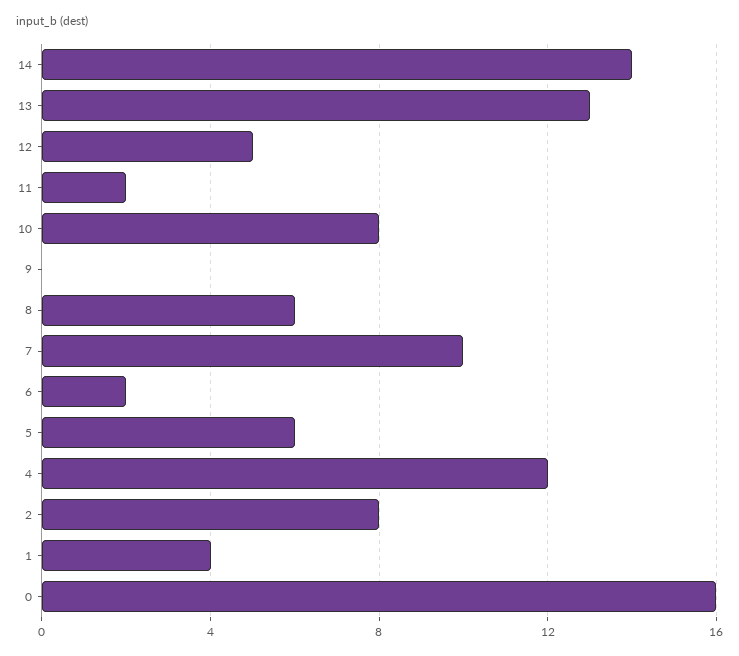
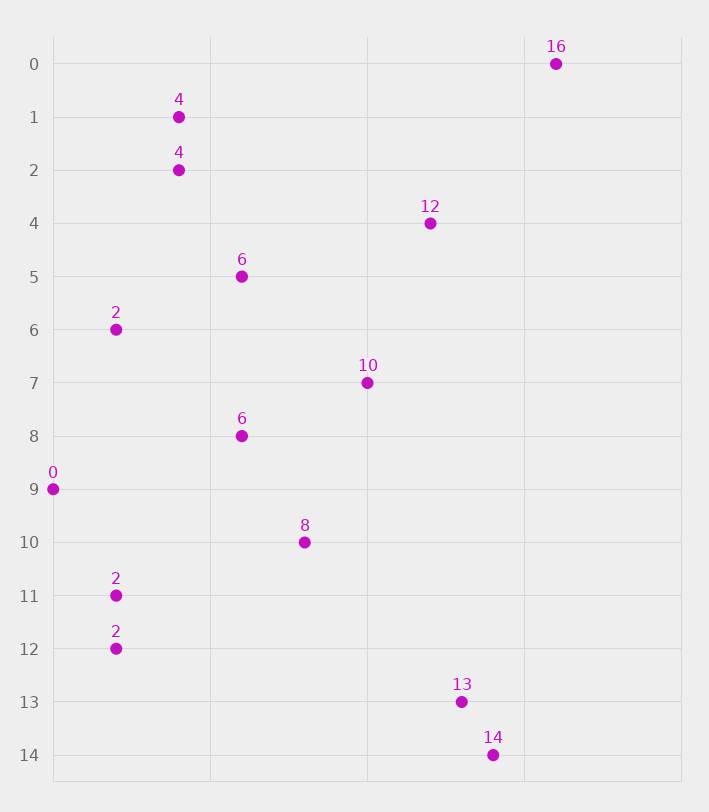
  {
    "14": 14,
    "13": 13,
-   "12": 5,
+   "12": 2,
    "11": 2,
    "10": 8,
    "9": 0,
    "8": 6,
    "7": 10,
    "6": 2,
    "5": 6,
    "4": 12,
-   "2": 8,
+   "2": 4,
    "1": 4,
    "0": 16
  }

